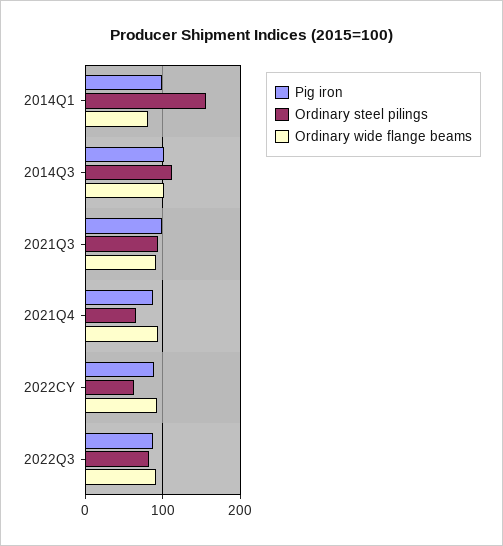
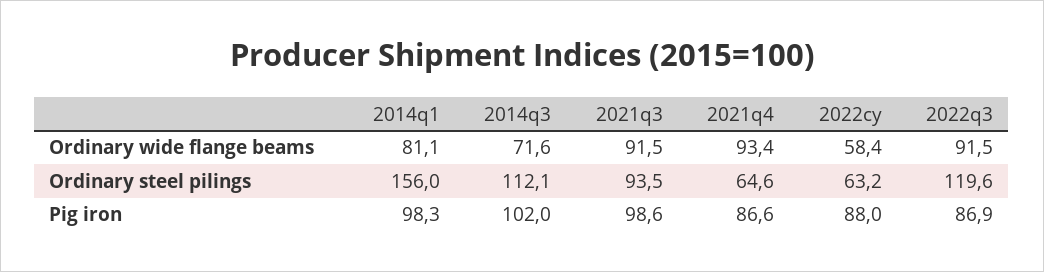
  {
    "Pig iron": {
      "2014Q1": 98.3,
      "2014Q3": 102,
      "2021Q3": 98.6,
      "2021Q4": 86.6,
      "2022CY": 88,
      "2022Q3": 86.9
    },
    "Ordinary steel pilings": {
      "2014Q1": 156,
      "2014Q3": 112.1,
      "2021Q3": 93.5,
      "2021Q4": 64.6,
      "2022CY": 63.2,
-     "2022Q3": 80
+     "2022Q3": 119.6
    },
    "Ordinary wide flange beams": {
      "2014Q1": 81.1,
-     "2014Q3": 100,
+     "2014Q3": 71.6,
      "2021Q3": 91.5,
      "2021Q4": 93.4,
-     "2022CY": 90,
+     "2022CY": 58.4,
      "2022Q3": 91.5
    }
  }

